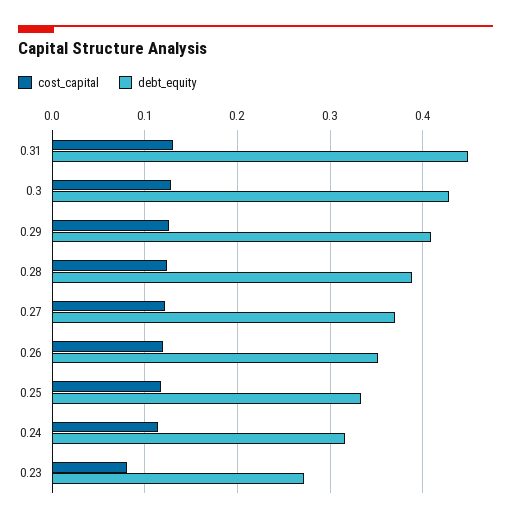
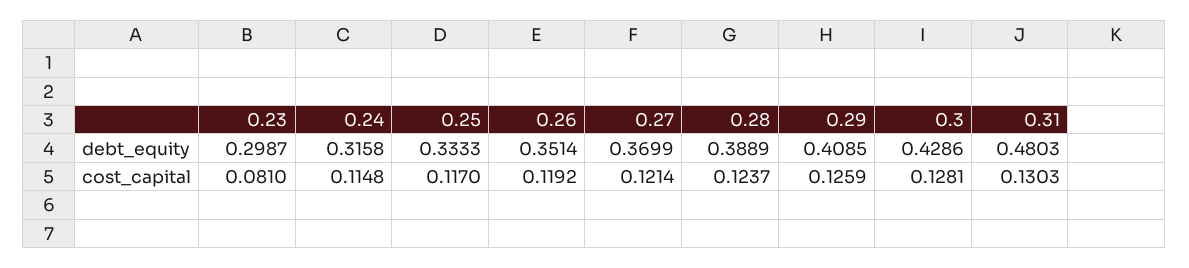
  {
    "cost_capital": {
      "0.31": 0.1303,
      "0.3": 0.1281,
      "0.29": 0.1259,
      "0.28": 0.1237,
      "0.27": 0.1214,
      "0.26": 0.1192,
      "0.25": 0.117,
      "0.24": 0.1148,
      "0.23": 0.081
    },
    "debt_equity": {
-     "0.31": 0.45,
+     "0.31": 0.4803,
      "0.3": 0.4286,
      "0.29": 0.4085,
      "0.28": 0.3889,
      "0.27": 0.3699,
      "0.26": 0.3514,
      "0.25": 0.3333,
      "0.24": 0.3158,
-     "0.23": 0.27
+     "0.23": 0.2987
    }
  }

